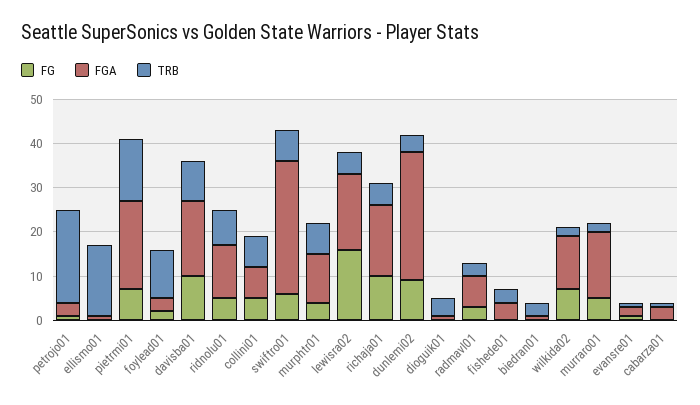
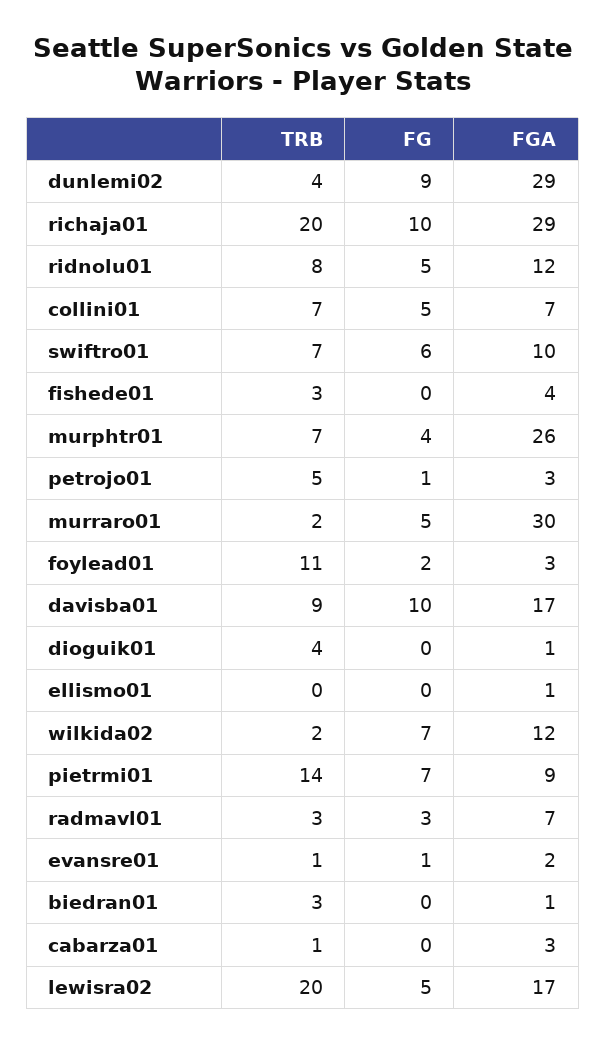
  {
    "FG": {
      "petrojo01": 1,
      "ellismo01": 0,
      "pietrmi01": 7,
      "foylead01": 2,
      "davisba01": 10,
      "ridnolu01": 5,
      "collini01": 5,
      "swiftro01": 6,
      "murphtr01": 4,
-     "lewisra02": 15,
+     "lewisra02": 5,
      "richaja01": 10,
      "dunlemi02": 9,
      "dioguik01": 0,
      "radmavl01": 3,
      "fishede01": 0,
      "biedran01": 0,
      "wilkida02": 7,
      "murraro01": 5,
      "evansre01": 1,
      "cabarza01": 0
    },
    "FGA": {
      "petrojo01": 3,
      "ellismo01": 1,
-     "pietrmi01": 20,
+     "pietrmi01": 9,
      "foylead01": 3,
      "davisba01": 17,
      "ridnolu01": 12,
      "collini01": 7,
-     "swiftro01": 30,
+     "swiftro01": 10,
-     "murphtr01": 10,
+     "murphtr01": 26,
      "lewisra02": 17,
-     "richaja01": 15,
+     "richaja01": 29,
      "dunlemi02": 29,
      "dioguik01": 1,
      "radmavl01": 7,
      "fishede01": 4,
      "biedran01": 1,
      "wilkida02": 12,
-     "murraro01": 15,
+     "murraro01": 30,
      "evansre01": 2,
      "cabarza01": 3
    },
    "TRB": {
-     "petrojo01": 20,
+     "petrojo01": 5,
-     "ellismo01": 15,
+     "ellismo01": 0,
      "pietrmi01": 14,
      "foylead01": 11,
      "davisba01": 9,
      "ridnolu01": 8,
      "collini01": 7,
      "swiftro01": 7,
      "murphtr01": 7,
-     "lewisra02": 5,
+     "lewisra02": 20,
-     "richaja01": 5,
+     "richaja01": 20,
      "dunlemi02": 4,
      "dioguik01": 4,
      "radmavl01": 3,
      "fishede01": 3,
      "biedran01": 3,
      "wilkida02": 2,
      "murraro01": 2,
      "evansre01": 1,
      "cabarza01": 1
    }
  }

